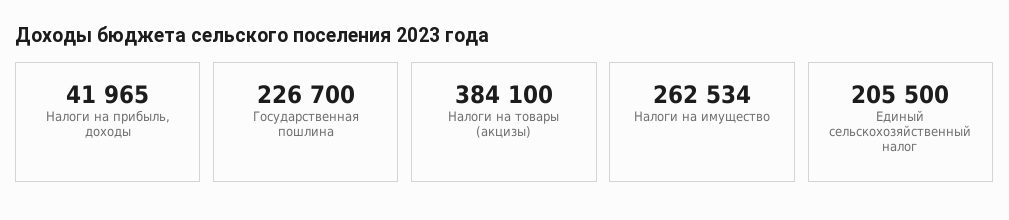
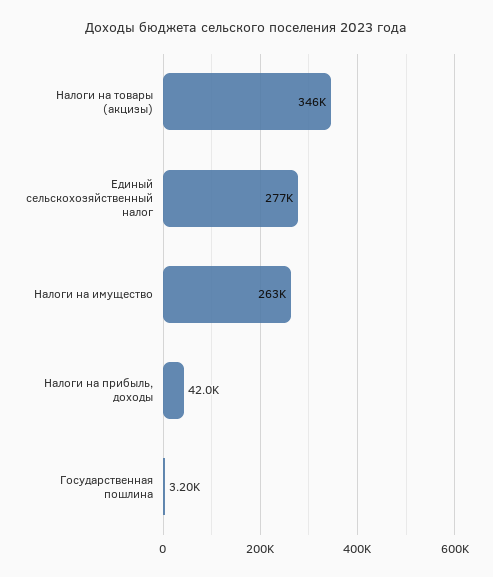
  {
    "Налоги на прибыль, доходы": 41965,
-   "Государственная пошлина": 226700,
+   "Государственная пошлина": 3200,
-   "Налоги на товары (акцизы)": 384100,
+   "Налоги на товары (акцизы)": 346000,
    "Налоги на имущество": 262534,
-   "Единый сельскохозяйственный налог": 205500
+   "Единый сельскохозяйственный налог": 277000
  }

